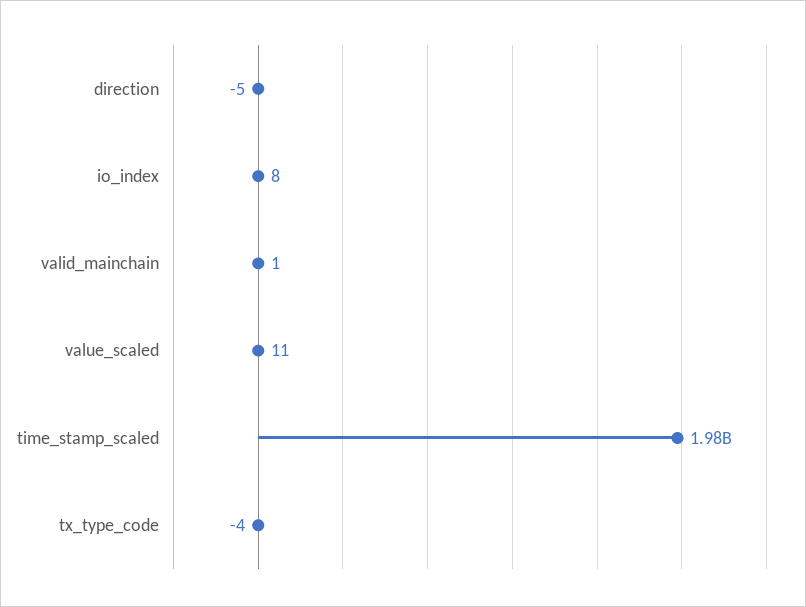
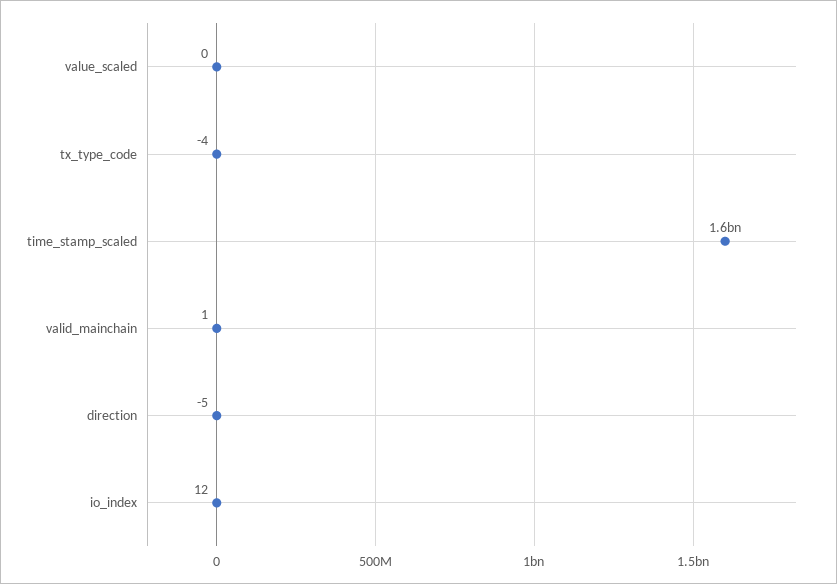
  {
    "direction": -5,
-   "io_index": 8,
+   "io_index": 12,
    "valid_mainchain": 1,
-   "value_scaled": 11,
+   "value_scaled": 0,
-   "time_stamp_scaled": 1980000000,
+   "time_stamp_scaled": 1600000000,
    "tx_type_code": -4
  }

